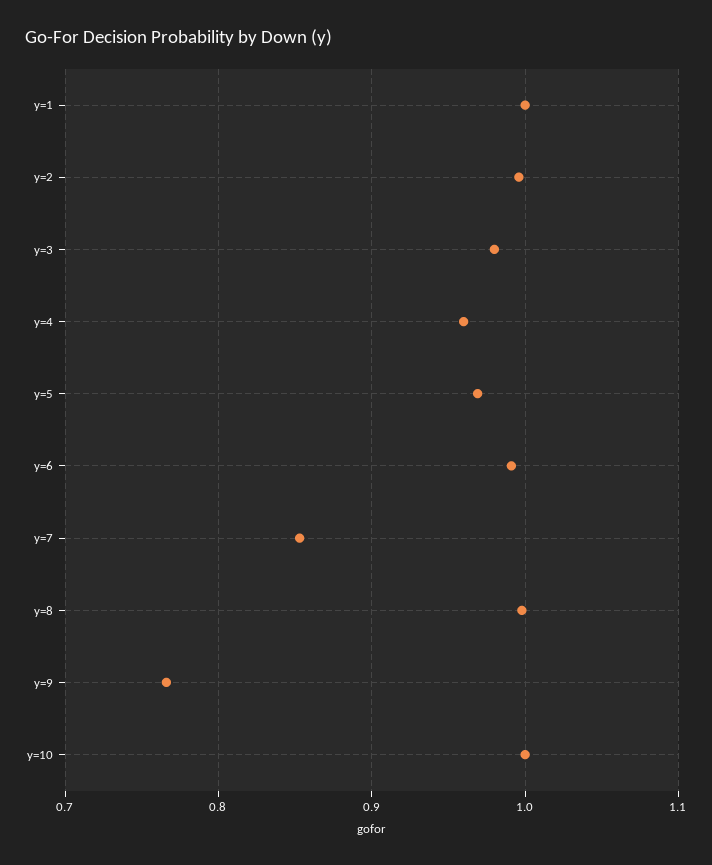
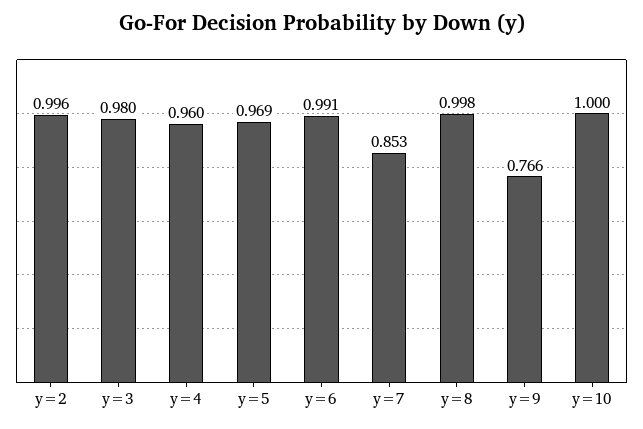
  {
-   "y=1": 1,
    "y=2": 0.996,
    "y=3": 0.98,
    "y=4": 0.96,
    "y=5": 0.969,
    "y=6": 0.991,
    "y=7": 0.853,
    "y=8": 0.998,
    "y=9": 0.766,
    "y=10": 1
  }

